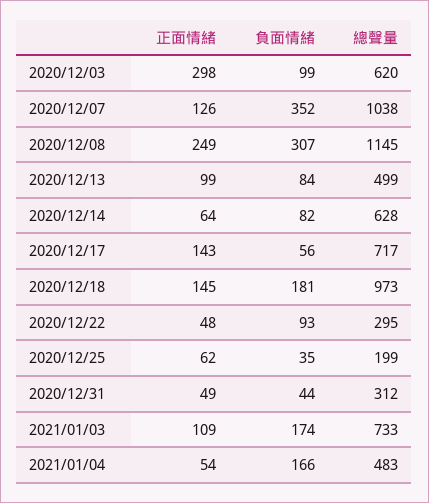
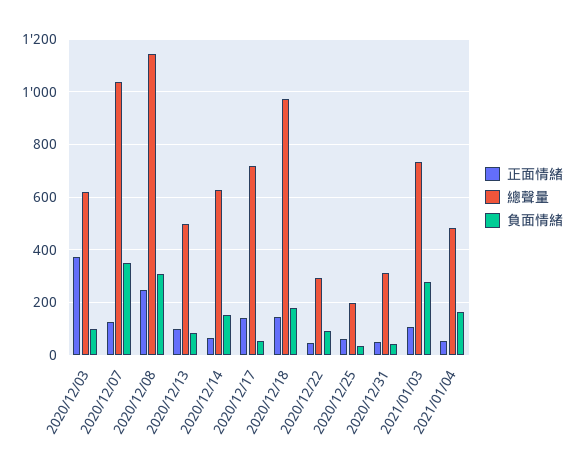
  {
    "正面情緒": {
-     "2020/12/03": 298,
+     "2020/12/03": 375,
      "2020/12/07": 126,
      "2020/12/08": 249,
      "2020/12/13": 99,
      "2020/12/14": 64,
      "2020/12/17": 143,
      "2020/12/18": 145,
      "2020/12/22": 48,
      "2020/12/25": 62,
      "2020/12/31": 49,
      "2021/01/03": 109,
      "2021/01/04": 54
    },
    "負面情緒": {
      "2020/12/03": 99,
      "2020/12/07": 352,
      "2020/12/08": 307,
      "2020/12/13": 84,
-     "2020/12/14": 82,
+     "2020/12/14": 150,
      "2020/12/17": 56,
      "2020/12/18": 181,
      "2020/12/22": 93,
      "2020/12/25": 35,
      "2020/12/31": 44,
-     "2021/01/03": 174,
+     "2021/01/03": 275,
      "2021/01/04": 166
    },
    "總聲量": {
      "2020/12/03": 620,
      "2020/12/07": 1038,
      "2020/12/08": 1145,
      "2020/12/13": 499,
      "2020/12/14": 628,
      "2020/12/17": 717,
      "2020/12/18": 973,
      "2020/12/22": 295,
      "2020/12/25": 199,
      "2020/12/31": 312,
      "2021/01/03": 733,
      "2021/01/04": 483
    }
  }

